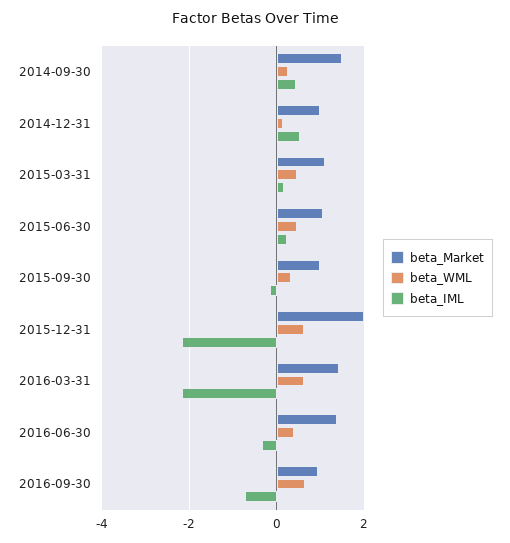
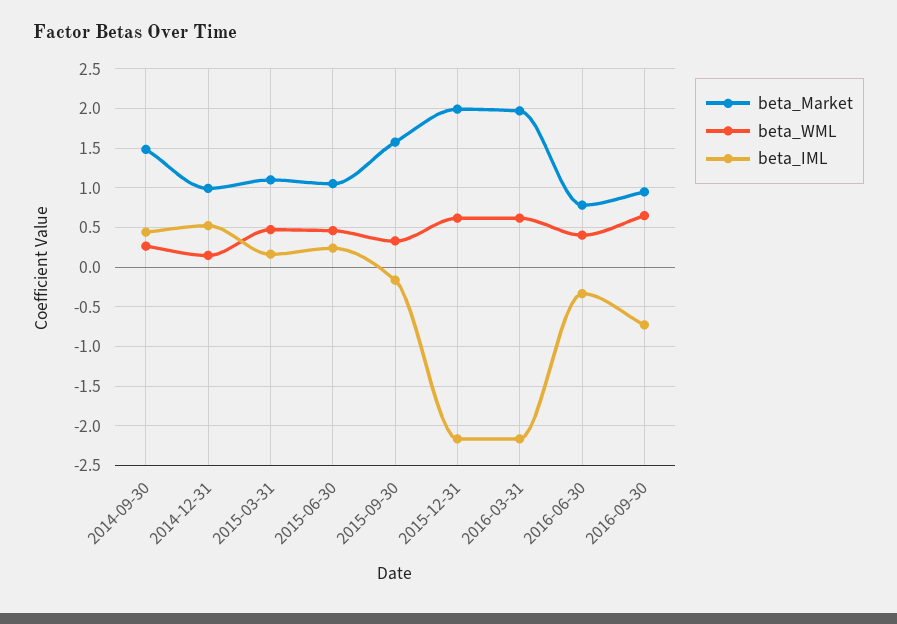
  {
    "beta_Market": {
      "2014-09-30": 1.5,
      "2014-12-31": 1,
      "2015-03-31": 1.1,
      "2015-06-30": 1.1,
-     "2015-09-30": 1,
+     "2015-09-30": 1.6,
      "2015-12-31": 2,
-     "2016-03-31": 1.4,
+     "2016-03-31": 2,
-     "2016-06-30": 1.4,
+     "2016-06-30": 0.8,
      "2016-09-30": 0.9
    },
    "beta_WML": {
      "2014-09-30": 0.3,
      "2014-12-31": 0.1,
      "2015-03-31": 0.5,
      "2015-06-30": 0.5,
      "2015-09-30": 0.3,
      "2015-12-31": 0.6,
      "2016-03-31": 0.6,
      "2016-06-30": 0.4,
      "2016-09-30": 0.7
    },
    "beta_IML": {
      "2014-09-30": 0.4,
      "2014-12-31": 0.5,
      "2015-03-31": 0.2,
      "2015-06-30": 0.2,
      "2015-09-30": -0.2,
      "2015-12-31": -2.2,
      "2016-03-31": -2.2,
      "2016-06-30": -0.3,
      "2016-09-30": -0.7
    }
  }

